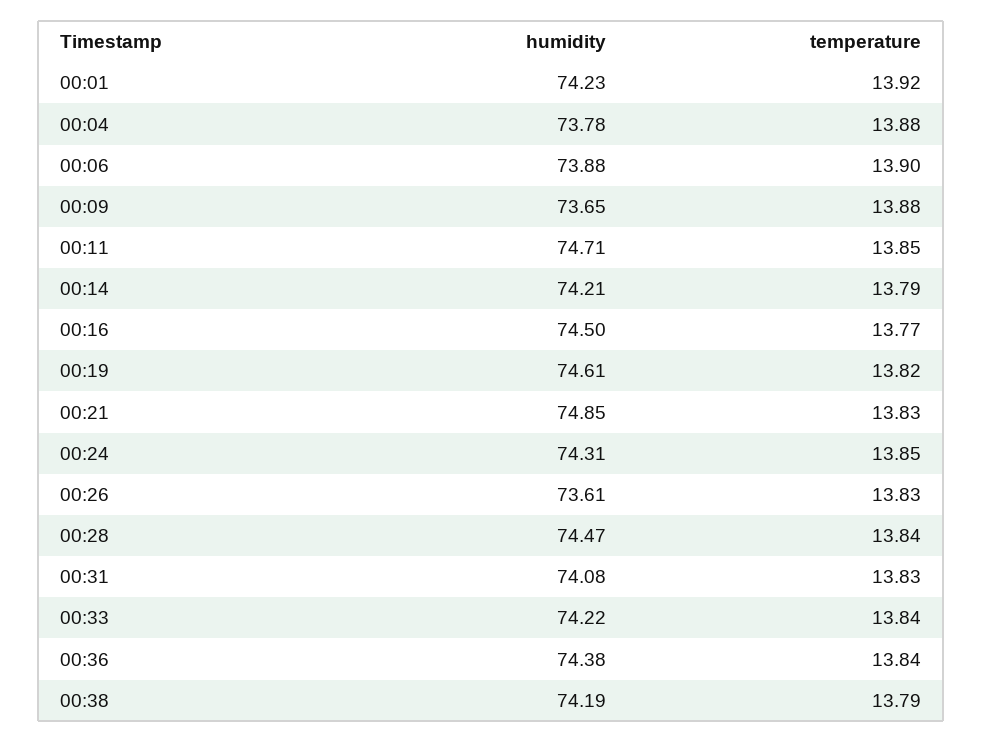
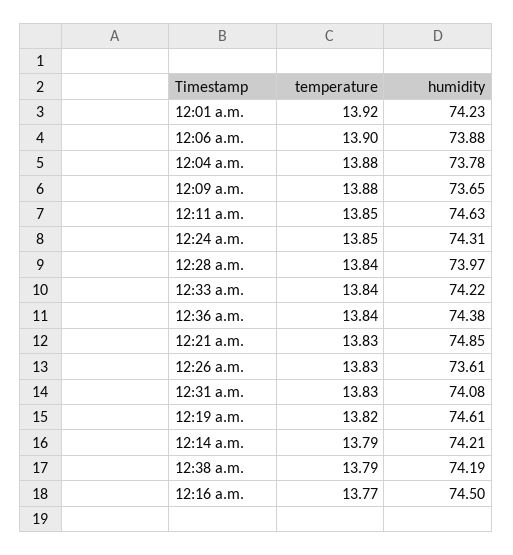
  {
    "humidity": {
      "00:01": 74.23,
      "00:04": 73.78,
      "00:06": 73.88,
      "00:09": 73.65,
-     "00:11": 74.71,
+     "00:11": 74.63,
      "00:14": 74.21,
      "00:16": 74.5,
      "00:19": 74.61,
      "00:21": 74.85,
      "00:24": 74.31,
      "00:26": 73.61,
-     "00:28": 74.47,
+     "00:28": 73.97,
      "00:31": 74.08,
      "00:33": 74.22,
      "00:36": 74.38,
      "00:38": 74.19
    },
    "temperature": {
      "00:01": 13.92,
      "00:04": 13.88,
      "00:06": 13.9,
      "00:09": 13.88,
      "00:11": 13.85,
      "00:14": 13.79,
      "00:16": 13.77,
      "00:19": 13.82,
      "00:21": 13.83,
      "00:24": 13.85,
      "00:26": 13.83,
      "00:28": 13.84,
      "00:31": 13.83,
      "00:33": 13.84,
      "00:36": 13.84,
      "00:38": 13.79
    }
  }

